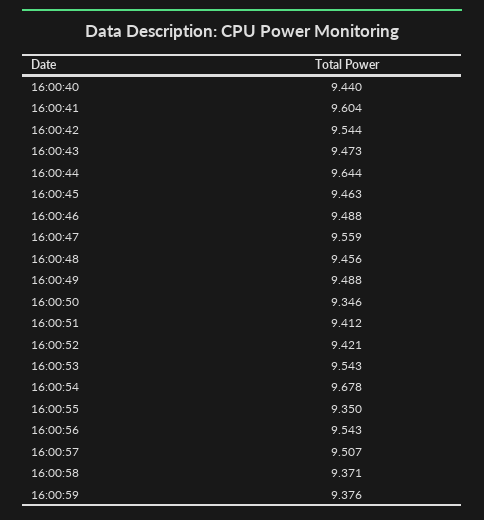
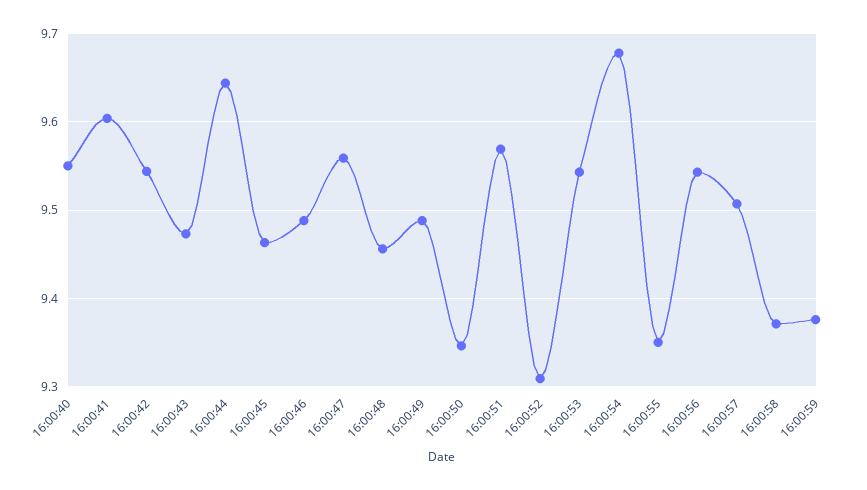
  {
-   "16:00:40": 9.44,
+   "16:00:40": 9.55,
    "16:00:41": 9.604,
    "16:00:42": 9.544,
    "16:00:43": 9.473,
    "16:00:44": 9.644,
    "16:00:45": 9.463,
    "16:00:46": 9.488,
    "16:00:47": 9.559,
    "16:00:48": 9.456,
    "16:00:49": 9.488,
    "16:00:50": 9.346,
-   "16:00:51": 9.412,
+   "16:00:51": 9.57,
-   "16:00:52": 9.421,
+   "16:00:52": 9.31,
    "16:00:53": 9.543,
    "16:00:54": 9.678,
    "16:00:55": 9.35,
    "16:00:56": 9.543,
    "16:00:57": 9.507,
    "16:00:58": 9.371,
    "16:00:59": 9.376
  }

